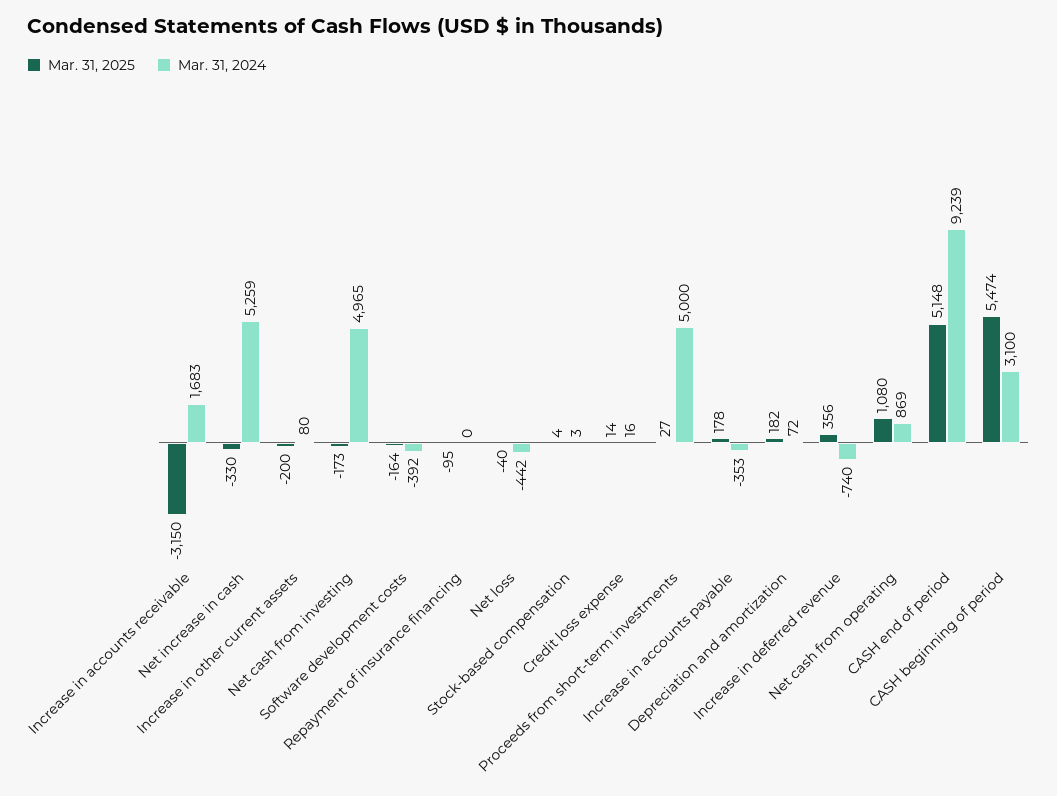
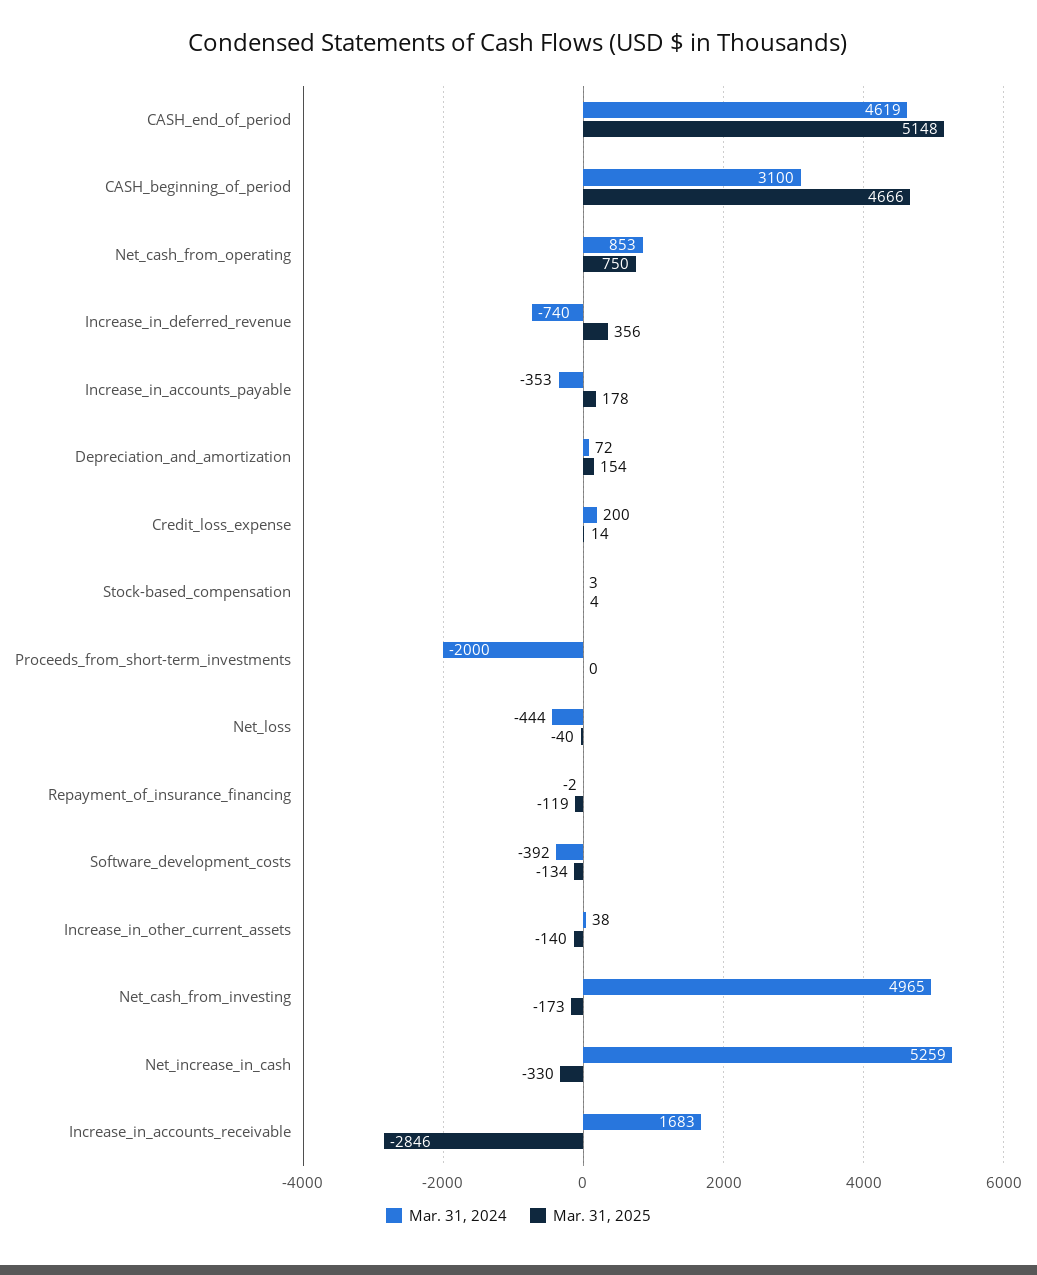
  {
    "Mar. 31, 2025": {
-     "Increase in accounts receivable": -3150,
+     "Increase in accounts receivable": -2846,
      "Net increase in cash": -330,
-     "Increase in other current assets": -200,
+     "Increase in other current assets": -140,
      "Net cash from investing": -173,
-     "Software development costs": -164,
+     "Software development costs": -134,
-     "Repayment of insurance financing": -95,
+     "Repayment of insurance financing": -119,
      "Net loss": -40,
      "Stock-based compensation": 4,
      "Credit loss expense": 14,
-     "Proceeds from short-term investments": 27,
+     "Proceeds from short-term investments": 0,
      "Increase in accounts payable": 178,
-     "Depreciation and amortization": 182,
+     "Depreciation and amortization": 154,
      "Increase in deferred revenue": 356,
-     "Net cash from operating": 1080,
+     "Net cash from operating": 750,
      "CASH end of period": 5148,
-     "CASH beginning of period": 5474
+     "CASH beginning of period": 4666
    },
    "Mar. 31, 2024": {
      "Increase in accounts receivable": 1683,
      "Net increase in cash": 5259,
-     "Increase in other current assets": 80,
+     "Increase in other current assets": 38,
      "Net cash from investing": 4965,
      "Software development costs": -392,
-     "Repayment of insurance financing": 0,
+     "Repayment of insurance financing": -2,
-     "Net loss": -442,
+     "Net loss": -444,
      "Stock-based compensation": 3,
-     "Credit loss expense": 16,
+     "Credit loss expense": 200,
-     "Proceeds from short-term investments": 5000,
+     "Proceeds from short-term investments": -2000,
      "Increase in accounts payable": -353,
      "Depreciation and amortization": 72,
      "Increase in deferred revenue": -740,
-     "Net cash from operating": 869,
+     "Net cash from operating": 853,
-     "CASH end of period": 9239,
+     "CASH end of period": 4619,
      "CASH beginning of period": 3100
    }
  }

